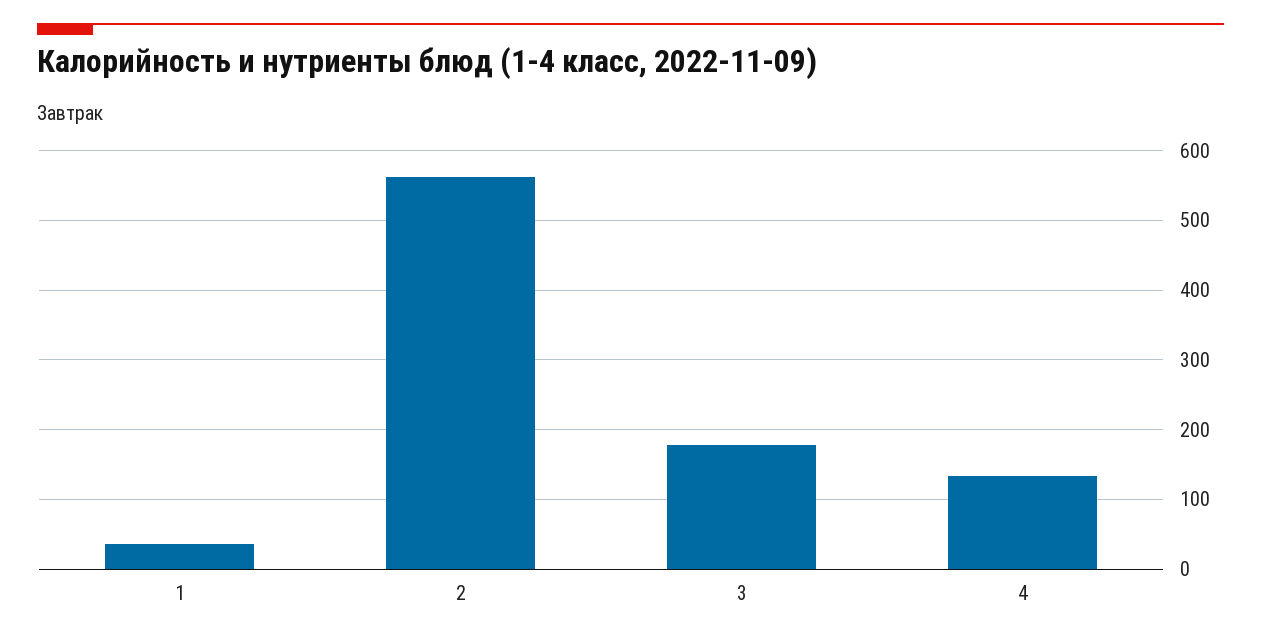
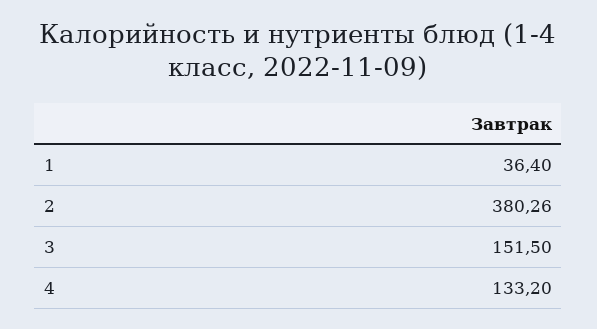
  {
    "1": 36.4,
-   "2": 560,
+   "2": 380.26,
-   "3": 180,
+   "3": 151.5,
    "4": 133.2
  }

